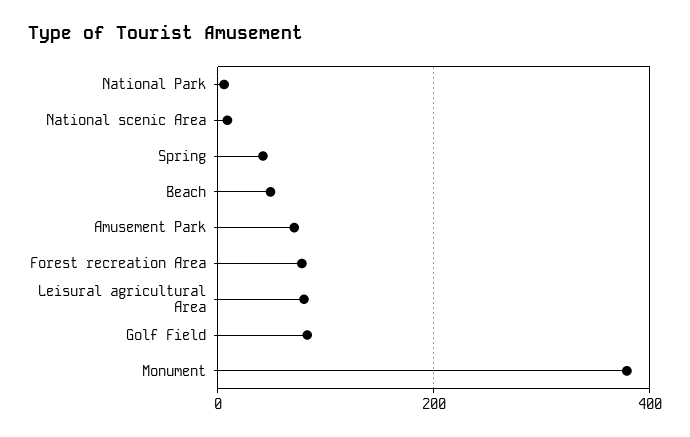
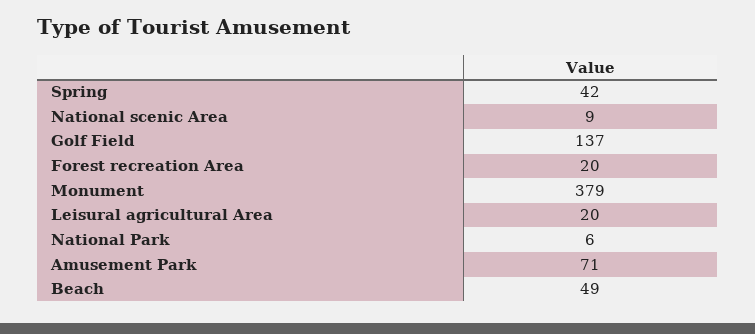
  {
    "National Park": 6,
    "National scenic Area": 9,
    "Spring": 42,
    "Beach": 49,
    "Amusement Park": 71,
-   "Forest recreation Area": 80,
+   "Forest recreation Area": 20,
-   "Leisural agricultural Area": 80,
+   "Leisural agricultural Area": 20,
-   "Golf Field": 80,
+   "Golf Field": 137,
    "Monument": 379
  }

